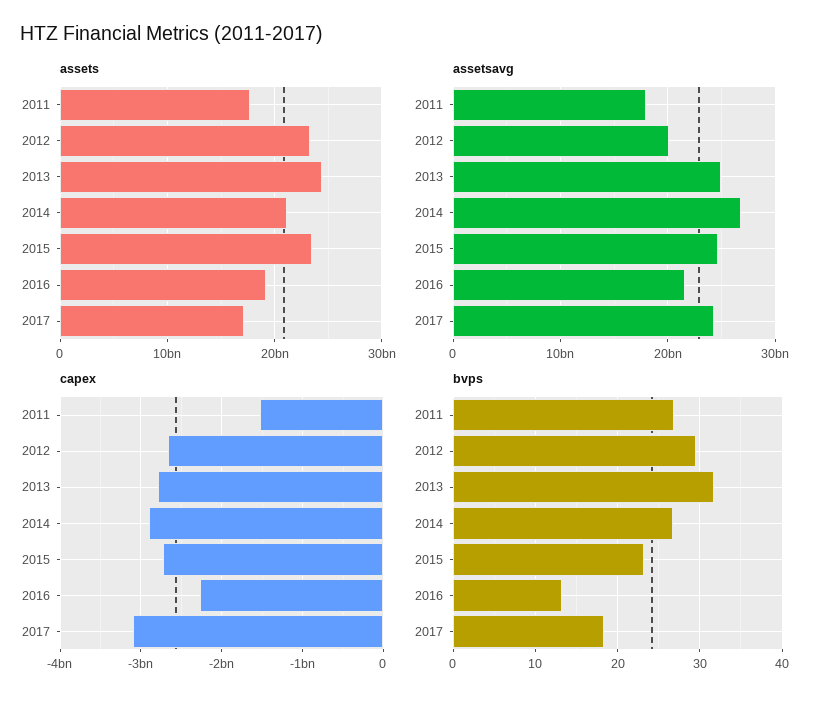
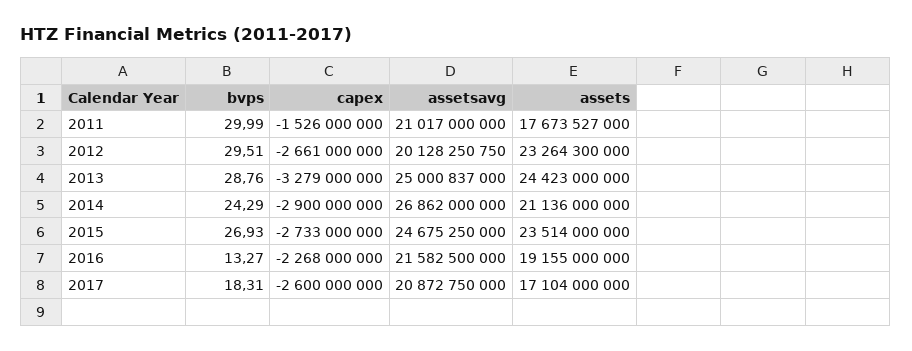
  {
    "assets": {
      "2011": 17673527000,
      "2012": 23264300000,
      "2013": 24423000000,
      "2014": 21136000000,
      "2015": 23514000000,
      "2016": 19155000000,
      "2017": 17104000000
    },
    "assetsavg": {
-     "2011": 18000000000,
+     "2011": 21017000000,
      "2012": 20128250750,
      "2013": 25000837000,
      "2014": 26862000000,
      "2015": 24675250000,
      "2016": 21582500000,
-     "2017": 24000000000
+     "2017": 20872750000
    },
    "capex": {
      "2011": -1526000000,
      "2012": -2661000000,
-     "2013": -2800000000,
+     "2013": -3279000000,
      "2014": -2900000000,
      "2015": -2733000000,
      "2016": -2268000000,
-     "2017": -3100000000
+     "2017": -2600000000
    },
    "bvps": {
-     "2011": 27,
+     "2011": 29.99,
      "2012": 29.51,
-     "2013": 32,
+     "2013": 28.76,
-     "2014": 27,
+     "2014": 24.29,
-     "2015": 23,
+     "2015": 26.93,
      "2016": 13.27,
      "2017": 18.31
    }
  }

